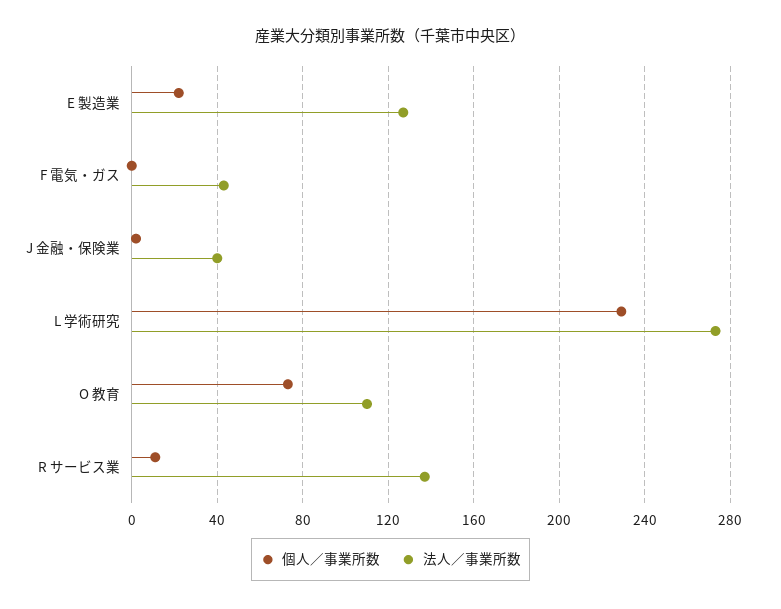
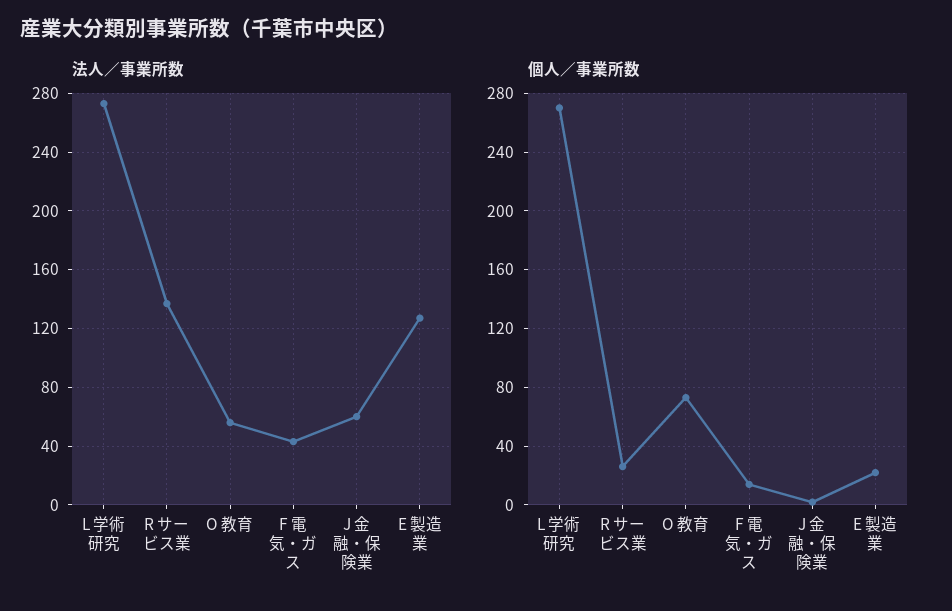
  {
    "個人／事業所数": {
      "E 製造業": 20,
-     "F 電気・ガス": 0,
+     "F 電気・ガス": 15,
      "J 金融・保険業": 0,
-     "L 学術研究": 230,
+     "L 学術研究": 270,
      "O 教育": 75,
-     "R サービス業": 10
+     "R サービス業": 25
    },
    "法人／事業所数": {
      "E 製造業": 125,
      "F 電気・ガス": 45,
-     "J 金融・保険業": 40,
+     "J 金融・保険業": 60,
      "L 学術研究": 275,
-     "O 教育": 110,
+     "O 教育": 55,
      "R サービス業": 135
    }
  }

